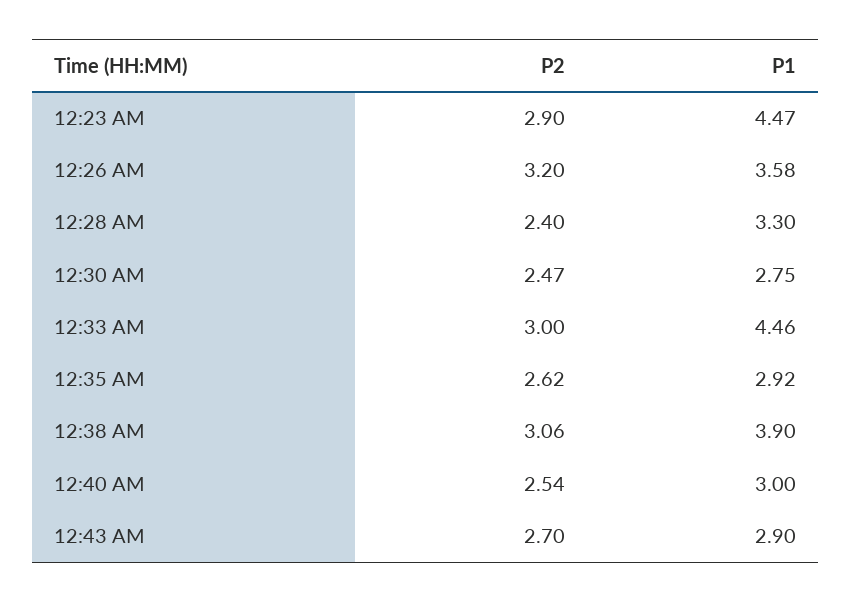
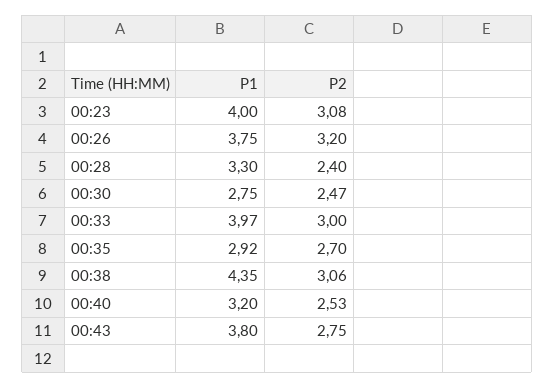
  {
    "P2": {
-     "12:23 AM": 2.9,
+     "12:23 AM": 3.08,
      "12:26 AM": 3.2,
      "12:28 AM": 2.4,
      "12:30 AM": 2.47,
      "12:33 AM": 3,
-     "12:35 AM": 2.62,
+     "12:35 AM": 2.7,
      "12:38 AM": 3.06,
-     "12:40 AM": 2.54,
+     "12:40 AM": 2.53,
-     "12:43 AM": 2.7
+     "12:43 AM": 2.75
    },
    "P1": {
-     "12:23 AM": 4.47,
+     "12:23 AM": 4,
-     "12:26 AM": 3.58,
+     "12:26 AM": 3.75,
      "12:28 AM": 3.3,
      "12:30 AM": 2.75,
-     "12:33 AM": 4.46,
+     "12:33 AM": 3.97,
      "12:35 AM": 2.92,
-     "12:38 AM": 3.9,
+     "12:38 AM": 4.35,
-     "12:40 AM": 3,
+     "12:40 AM": 3.2,
-     "12:43 AM": 2.9
+     "12:43 AM": 3.8
    }
  }

